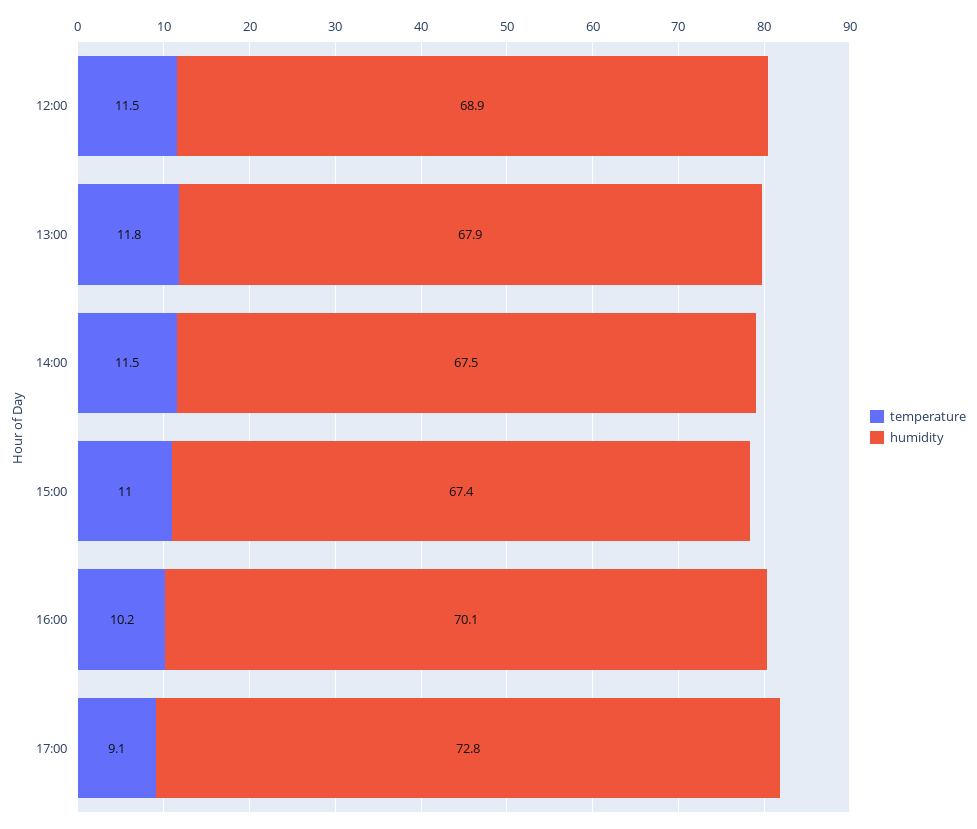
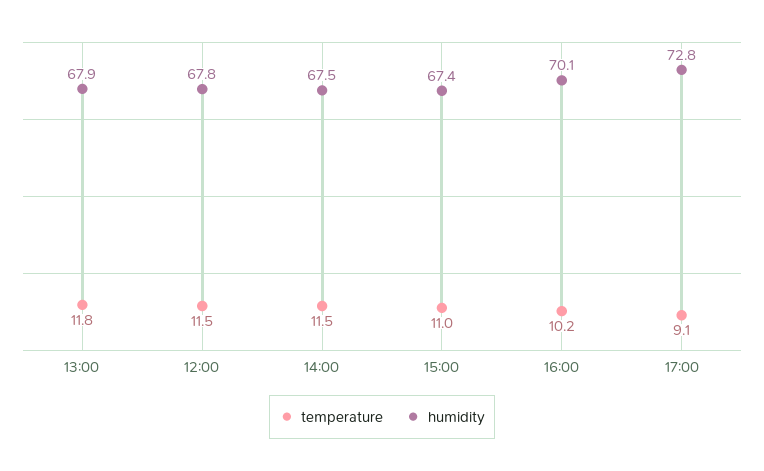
  {
    "temperature": {
      "12:00": 11.5,
      "13:00": 11.8,
      "14:00": 11.5,
      "15:00": 11,
      "16:00": 10.2,
      "17:00": 9.1
    },
    "humidity": {
-     "12:00": 68.9,
+     "12:00": 67.8,
      "13:00": 67.9,
      "14:00": 67.5,
      "15:00": 67.4,
      "16:00": 70.1,
      "17:00": 72.8
    }
  }

